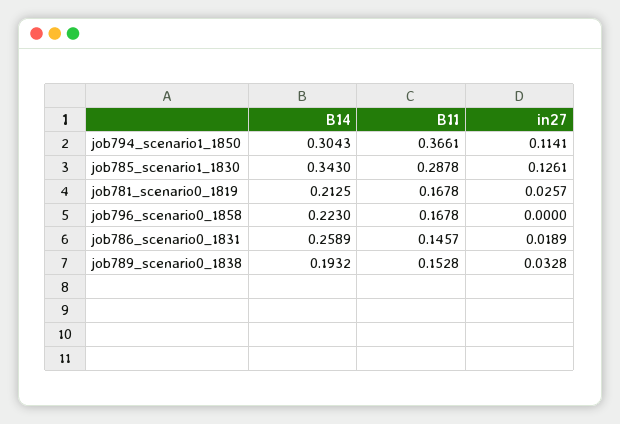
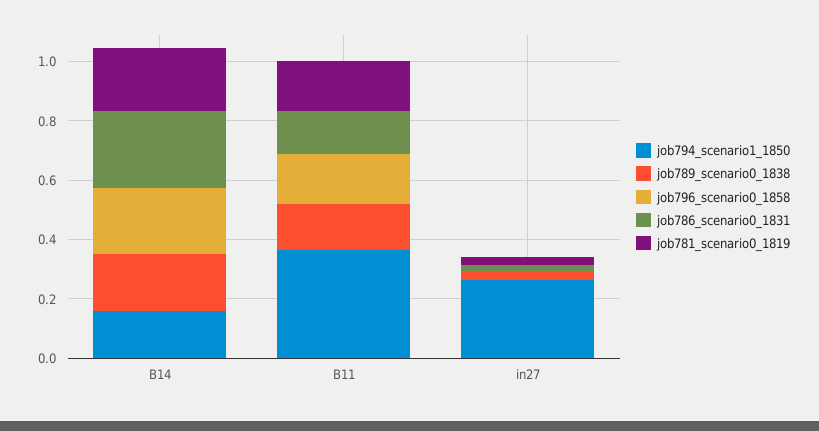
  {
    "job794_scenario1_1850": {
-     "B14": 0.3043,
+     "B14": 0.15,
      "B11": 0.3661,
-     "in27": 0.1141
+     "in27": 0.25
    },
-   "job785_scenario1_1830": {
-     "B14": 0.343,
-     "B11": 0.2878,
-     "in27": 0.1261
-   },
    "job781_scenario0_1819": {
      "B14": 0.2125,
      "B11": 0.1678,
      "in27": 0.0257
    },
    "job796_scenario0_1858": {
      "B14": 0.223,
      "B11": 0.1678,
      "in27": 0
    },
    "job786_scenario0_1831": {
      "B14": 0.2589,
      "B11": 0.1457,
      "in27": 0.0189
    },
    "job789_scenario0_1838": {
      "B14": 0.1932,
      "B11": 0.1528,
      "in27": 0.0328
    }
  }

